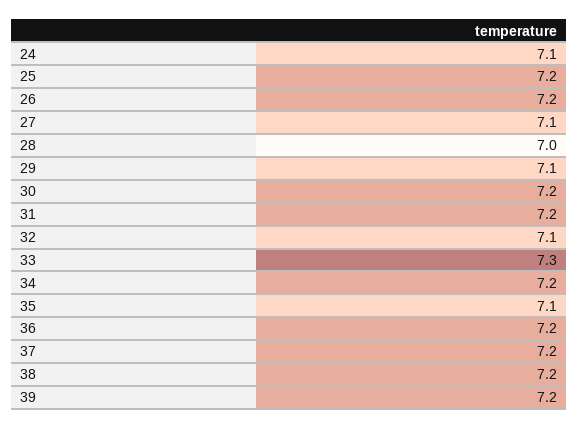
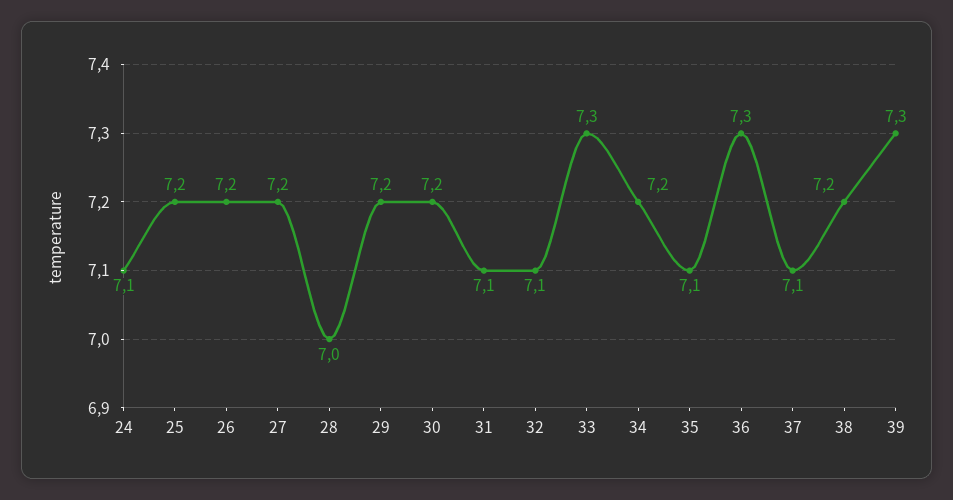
  {
    "24": 7.1,
    "25": 7.2,
    "26": 7.2,
-   "27": 7.1,
+   "27": 7.2,
    "28": 7,
-   "29": 7.1,
+   "29": 7.2,
    "30": 7.2,
-   "31": 7.2,
+   "31": 7.1,
    "32": 7.1,
    "33": 7.3,
    "34": 7.2,
    "35": 7.1,
-   "36": 7.2,
+   "36": 7.3,
-   "37": 7.2,
+   "37": 7.1,
    "38": 7.2,
-   "39": 7.2
+   "39": 7.3
  }

